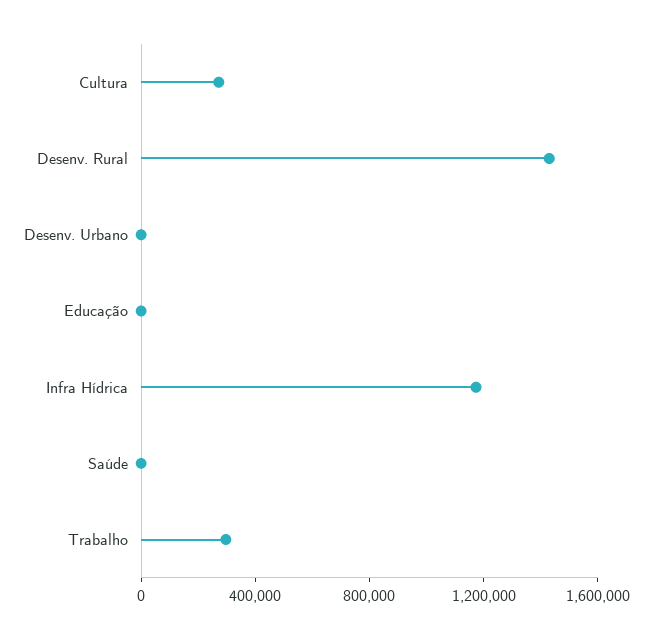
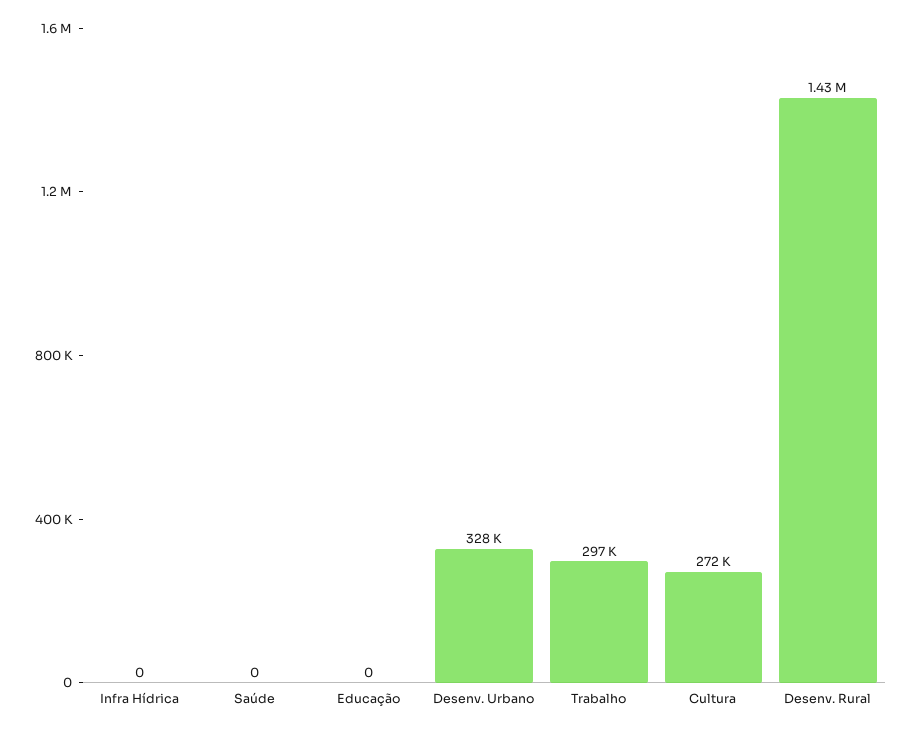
  {
    "Cultura": 272000,
    "Desenv. Rural": 1430000,
-   "Desenv. Urbano": 0,
+   "Desenv. Urbano": 328000,
    "Educação": 0,
-   "Infra Hídrica": 1200000,
+   "Infra Hídrica": 0,
    "Saúde": 0,
    "Trabalho": 297000
  }

